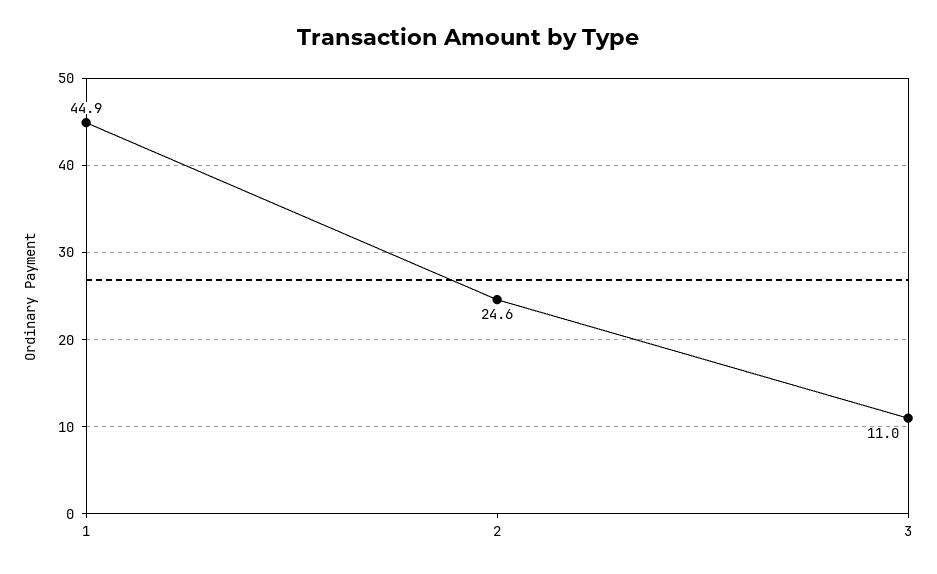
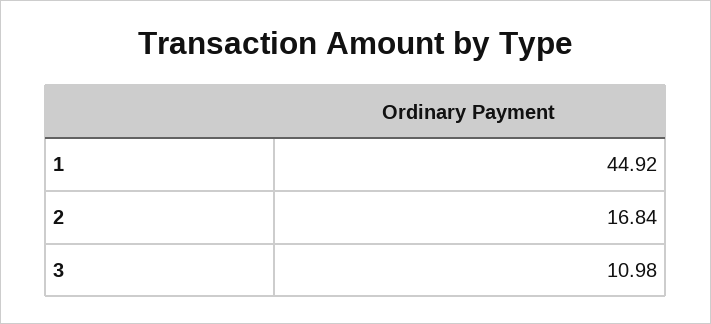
  {
    "1": 44.92,
-   "2": 24.6,
+   "2": 16.84,
    "3": 10.98
  }

